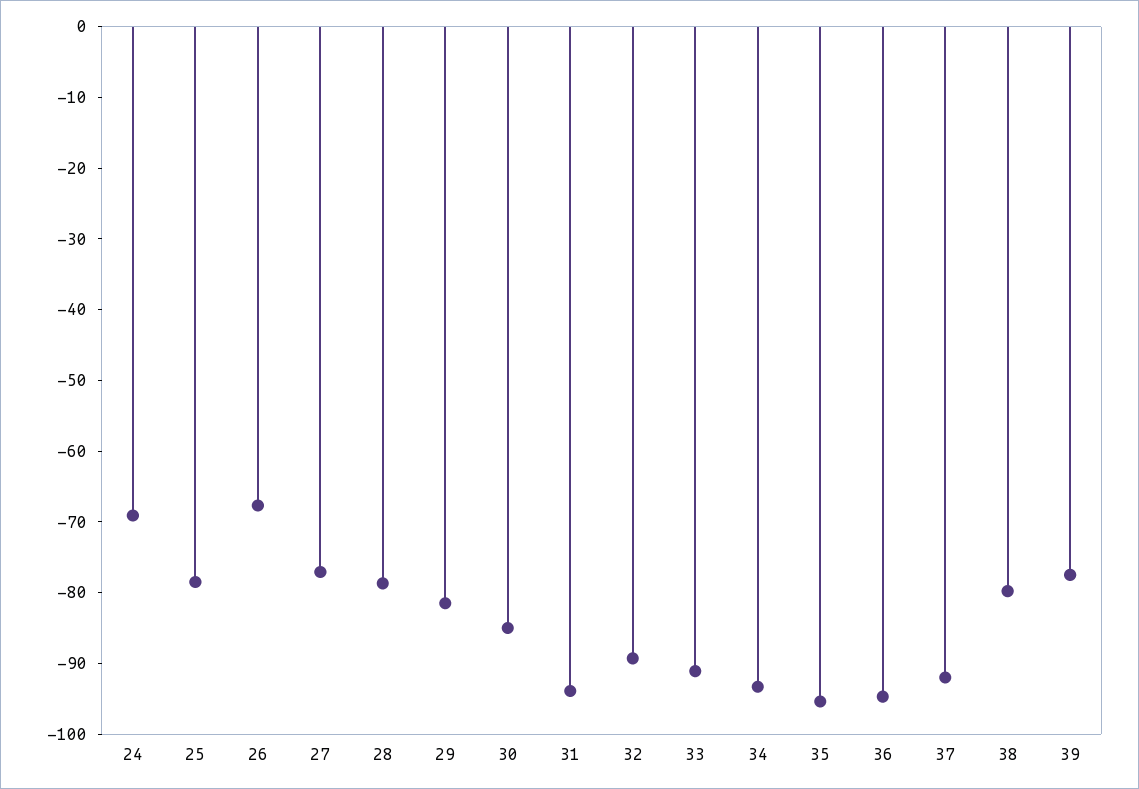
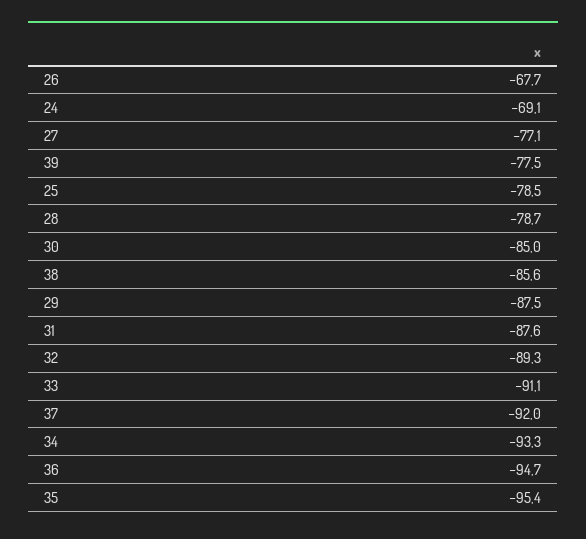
  {
    "24": -69.1,
    "25": -78.5,
    "26": -67.7,
    "27": -77.1,
    "28": -78.7,
-   "29": -82,
+   "29": -87.5,
    "30": -85,
-   "31": -94,
+   "31": -87.6,
    "32": -89.3,
    "33": -91.1,
    "34": -93.3,
    "35": -95.4,
    "36": -94.7,
    "37": -92,
-   "38": -80,
+   "38": -85.6,
    "39": -77.5
  }

